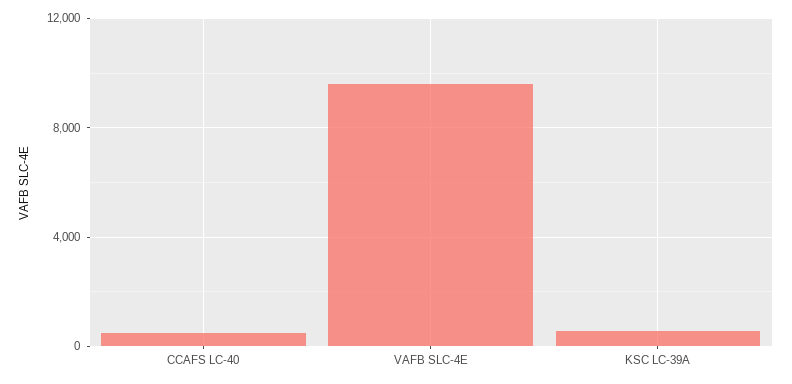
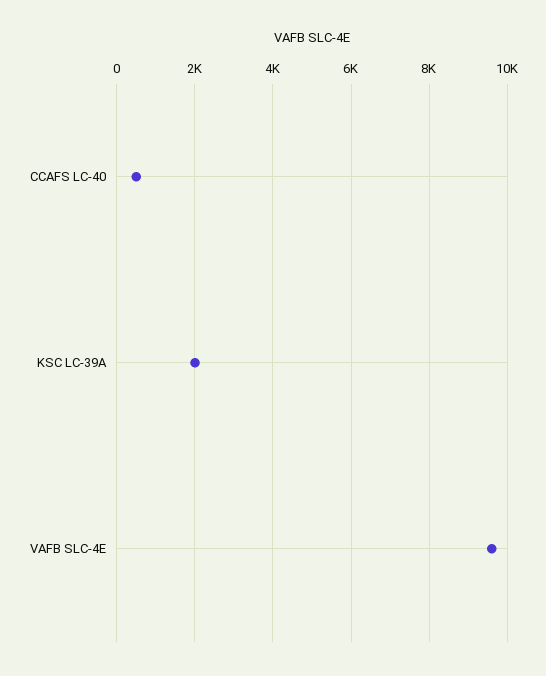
  {
    "CCAFS LC-40": 600,
    "VAFB SLC-4E": 9600,
-   "KSC LC-39A": 500
+   "KSC LC-39A": 2000
  }

